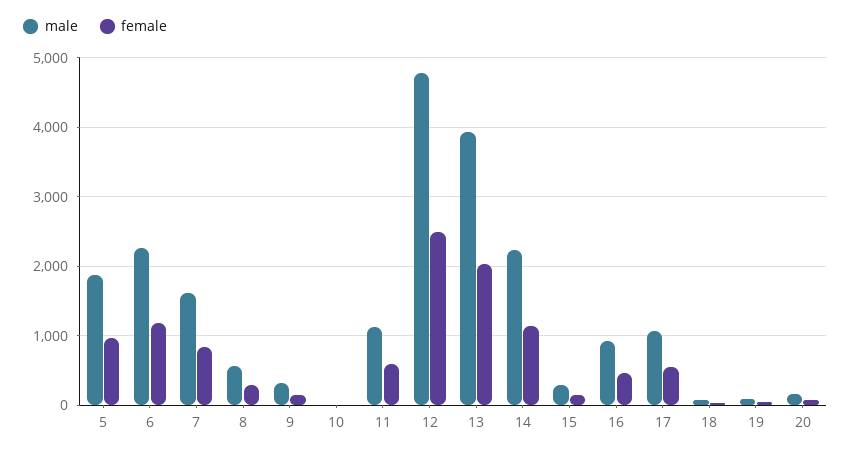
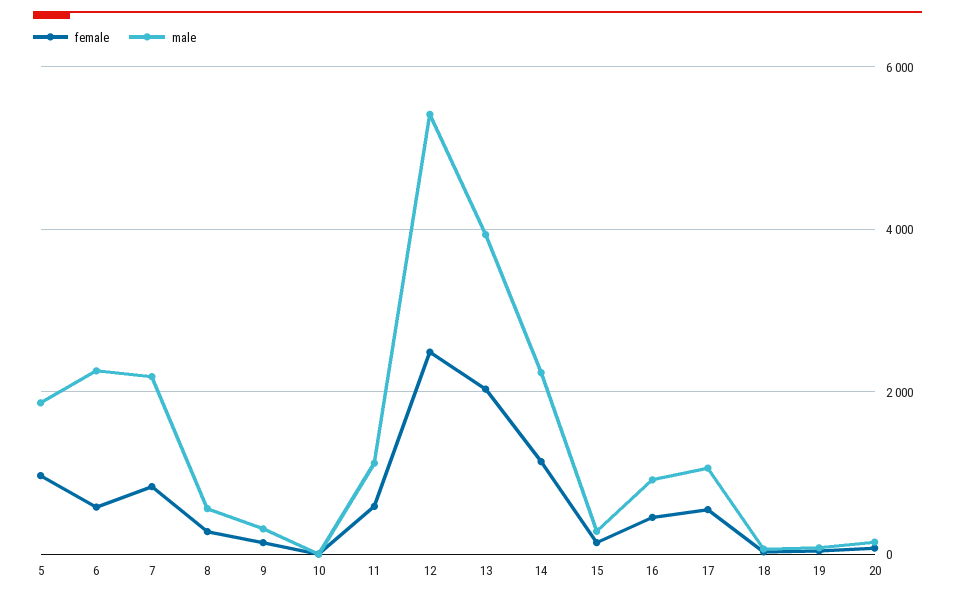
  {
    "male": {
      "5": 1900,
      "6": 2300,
-     "7": 1600,
+     "7": 2200,
      "8": 600,
      "9": 300,
      "10": 0,
      "11": 1100,
-     "12": 4800,
+     "12": 5400,
      "13": 3900,
      "14": 2200,
      "15": 300,
      "16": 900,
      "17": 1100,
      "18": 100,
      "19": 100,
      "20": 200
    },
    "female": {
      "5": 1000,
-     "6": 1200,
+     "6": 600,
      "7": 800,
      "8": 300,
      "9": 100,
      "10": 0,
      "11": 600,
      "12": 2500,
      "13": 2000,
      "14": 1100,
      "15": 100,
      "16": 500,
      "17": 600,
      "18": 0,
      "19": 0,
      "20": 100
    }
  }

